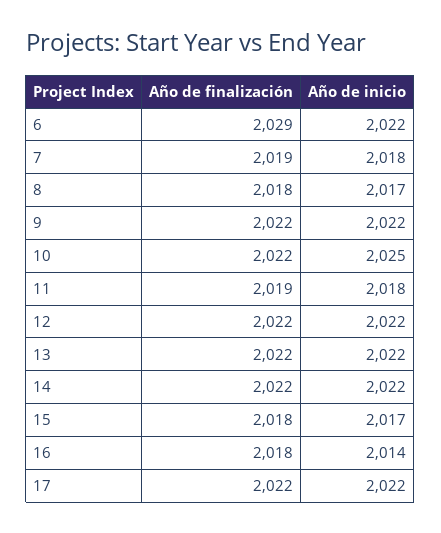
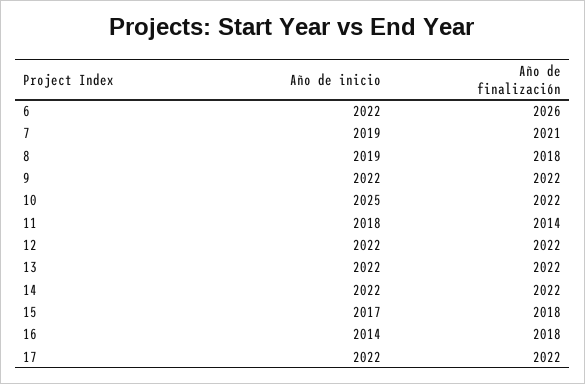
  {
    "Año de finalización": {
-     "6": 2029,
+     "6": 2026,
-     "7": 2019,
+     "7": 2021,
      "8": 2018,
      "9": 2022,
      "10": 2022,
-     "11": 2019,
+     "11": 2014,
      "12": 2022,
      "13": 2022,
      "14": 2022,
      "15": 2018,
      "16": 2018,
      "17": 2022
    },
    "Año de inicio": {
      "6": 2022,
-     "7": 2018,
+     "7": 2019,
-     "8": 2017,
+     "8": 2019,
      "9": 2022,
      "10": 2025,
      "11": 2018,
      "12": 2022,
      "13": 2022,
      "14": 2022,
      "15": 2017,
      "16": 2014,
      "17": 2022
    }
  }

